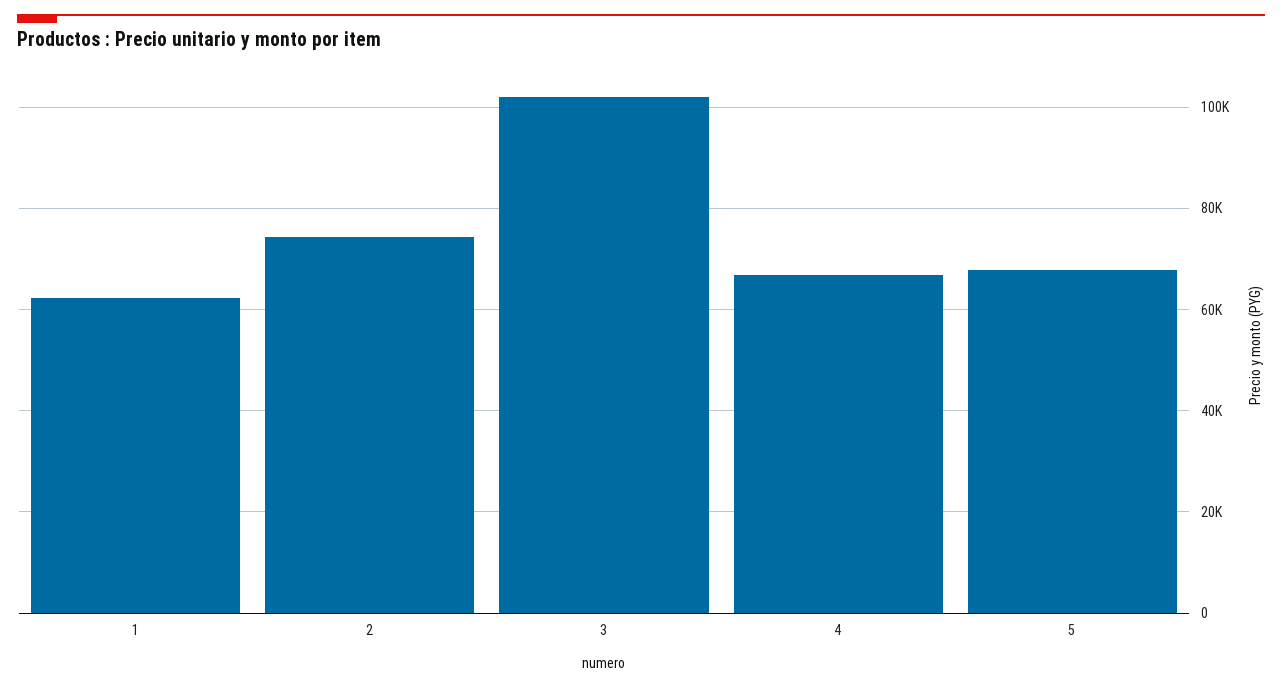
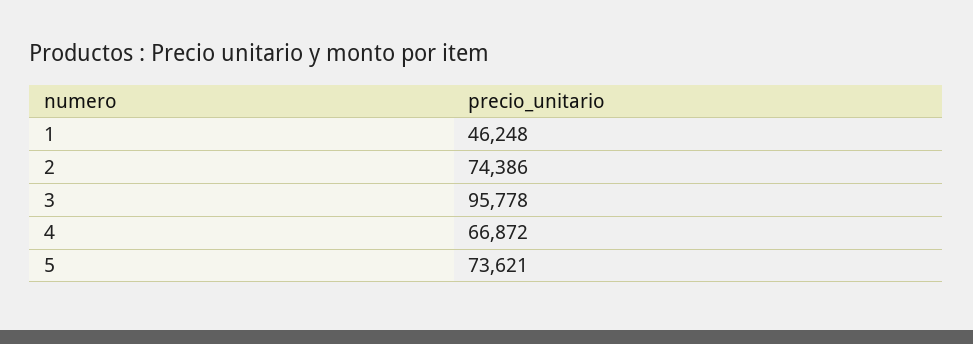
  {
-   "1": 62000,
+   "1": 46248,
    "2": 74386,
-   "3": 102000,
+   "3": 95778,
    "4": 66872,
-   "5": 68000
+   "5": 73621
  }

